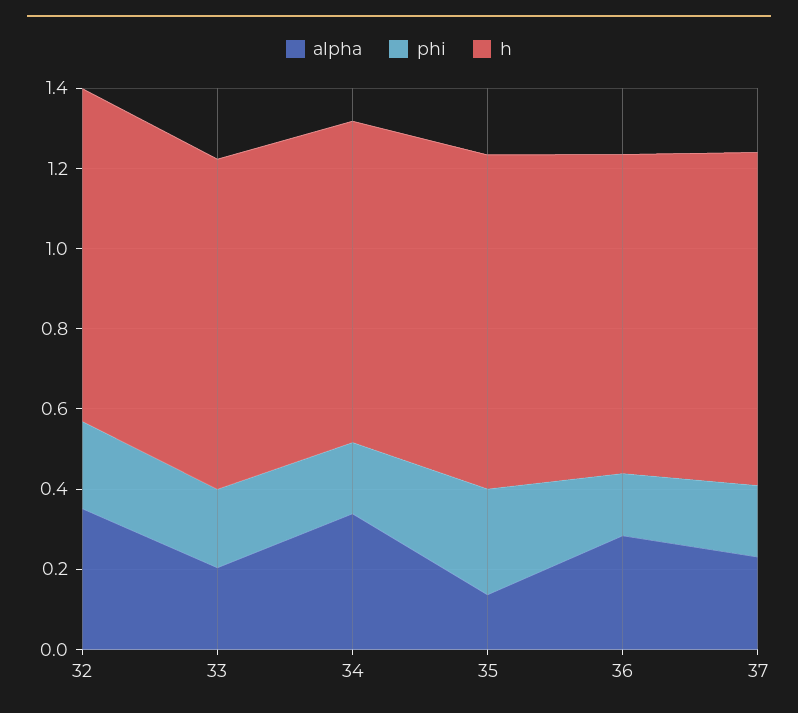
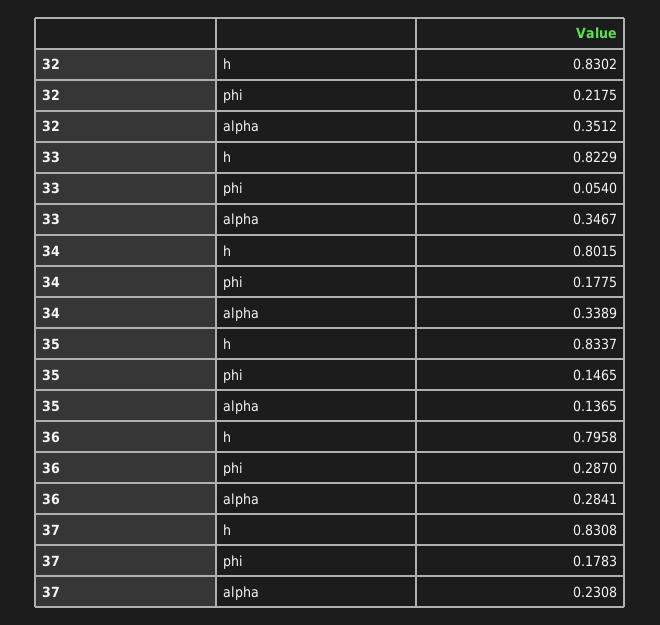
  {
    "alpha": {
      "32": 0.3512,
-     "33": 0.2,
+     "33": 0.3467,
      "34": 0.3389,
      "35": 0.1365,
      "36": 0.2841,
      "37": 0.2308
    },
    "phi": {
      "32": 0.2175,
-     "33": 0.2,
+     "33": 0.054,
      "34": 0.1775,
-     "35": 0.25,
+     "35": 0.1465,
-     "36": 0.15,
+     "36": 0.287,
      "37": 0.1783
    },
    "h": {
      "32": 0.8302,
      "33": 0.8229,
      "34": 0.8015,
      "35": 0.8337,
      "36": 0.7958,
      "37": 0.8308
    }
  }

